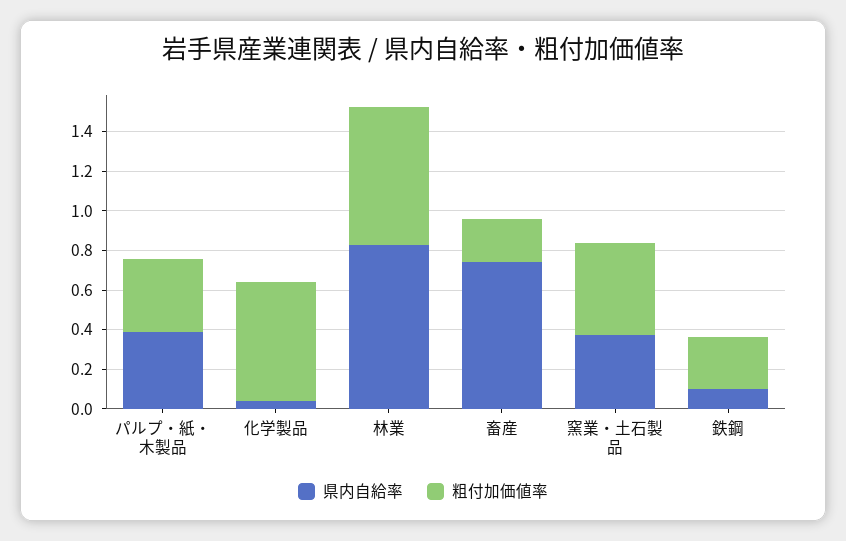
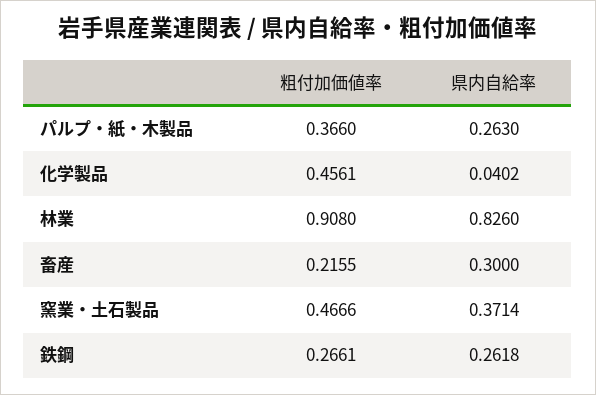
  {
    "県内自給率": {
-     "パルプ・紙・木製品": 0.4,
+     "パルプ・紙・木製品": 0.263,
      "化学製品": 0.0402,
      "林業": 0.826,
-     "畜産": 0.75,
+     "畜産": 0.3,
      "窯業・土石製品": 0.3714,
-     "鉄鋼": 0.1
+     "鉄鋼": 0.2618
    },
    "粗付加価値率": {
      "パルプ・紙・木製品": 0.366,
-     "化学製品": 0.6,
+     "化学製品": 0.4561,
-     "林業": 0.7,
+     "林業": 0.908,
      "畜産": 0.2155,
      "窯業・土石製品": 0.4666,
      "鉄鋼": 0.2661
    }
  }

